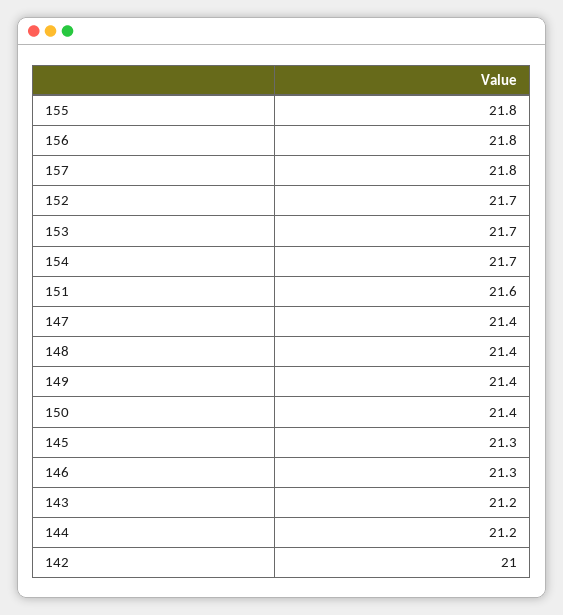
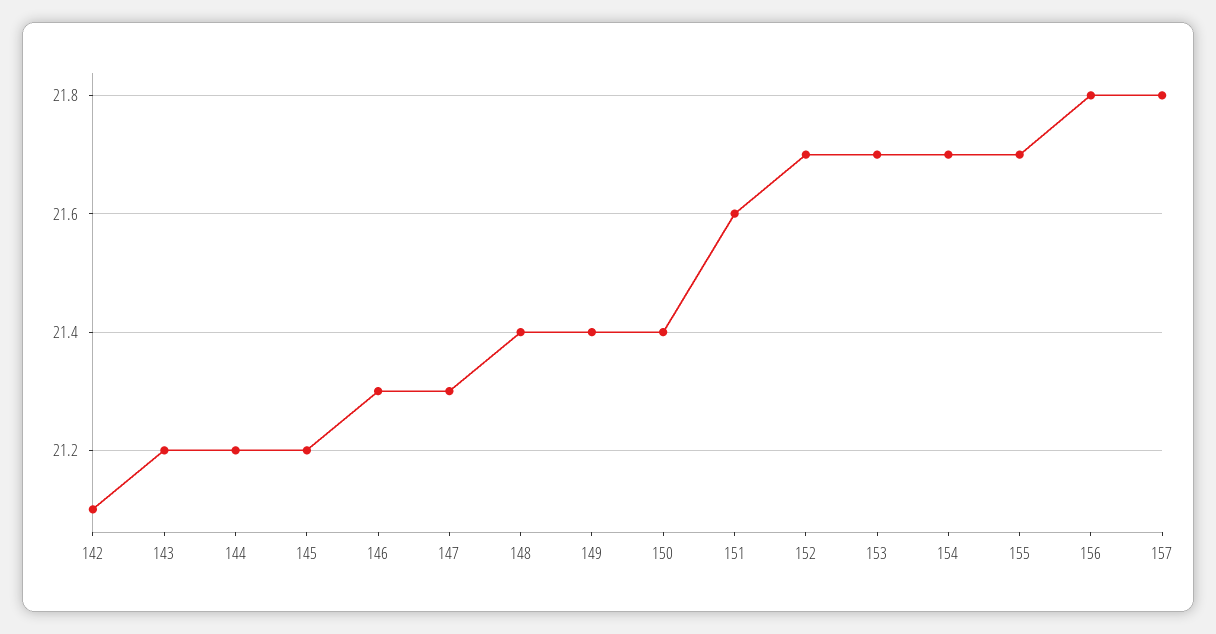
  {
-   "155": 21.8,
+   "155": 21.7,
    "156": 21.8,
    "157": 21.8,
    "152": 21.7,
    "153": 21.7,
    "154": 21.7,
    "151": 21.6,
-   "147": 21.4,
+   "147": 21.3,
    "148": 21.4,
    "149": 21.4,
    "150": 21.4,
-   "145": 21.3,
+   "145": 21.2,
    "146": 21.3,
    "143": 21.2,
    "144": 21.2,
-   "142": 21
+   "142": 21.1
  }

